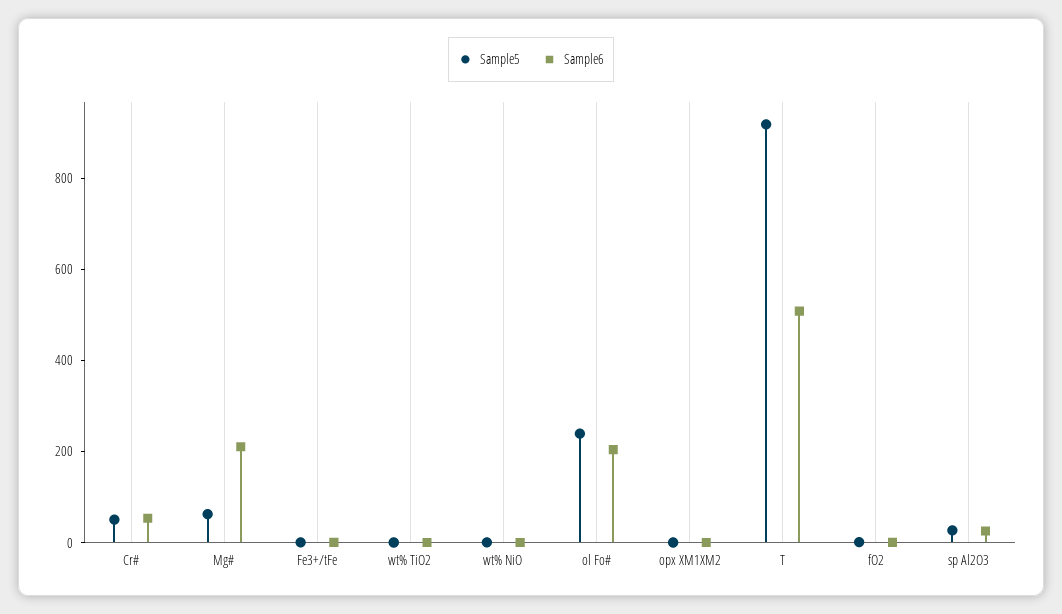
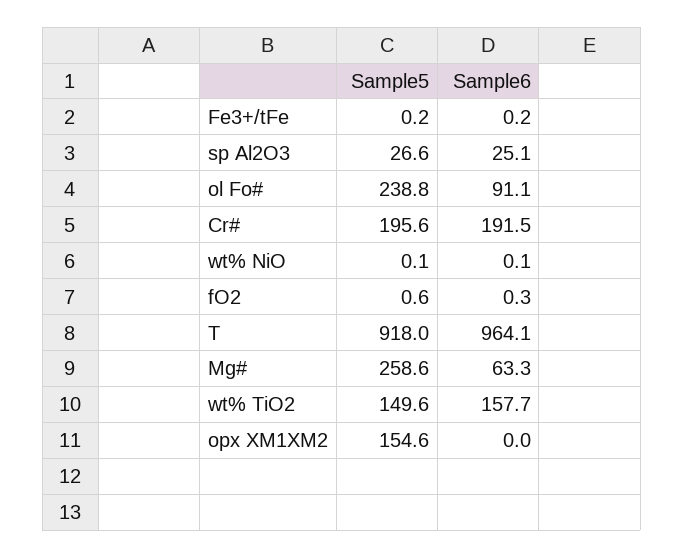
  {
    "Sample5": {
-     "Cr#": 50,
+     "Cr#": 195.6,
-     "Mg#": 50,
+     "Mg#": 258.6,
      "Fe3+/tFe": 0.2,
-     "wt% TiO2": 0,
+     "wt% TiO2": 149.6,
      "wt% NiO": 0.1,
      "ol Fo#": 238.8,
-     "opx XM1XM2": 0,
+     "opx XM1XM2": 154.6,
      "T": 918,
      "fO2": 0.6,
      "sp Al2O3": 26.6
    },
    "Sample6": {
-     "Cr#": 50,
+     "Cr#": 191.5,
-     "Mg#": 200,
+     "Mg#": 63.3,
      "Fe3+/tFe": 0.2,
-     "wt% TiO2": 0,
+     "wt% TiO2": 157.7,
      "wt% NiO": 0.1,
-     "ol Fo#": 200,
+     "ol Fo#": 91.1,
      "opx XM1XM2": 0,
-     "T": 500,
+     "T": 964.1,
      "fO2": 0.3,
      "sp Al2O3": 25.1
    }
  }

